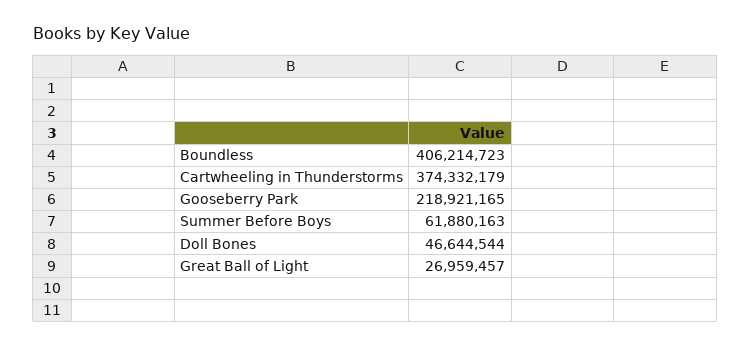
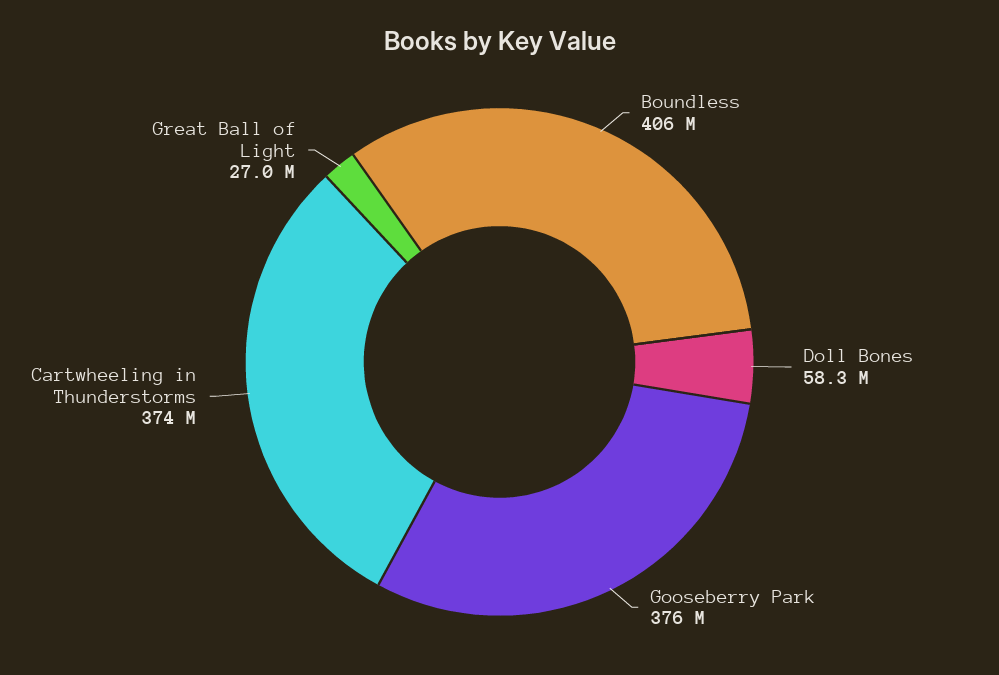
  {
    "Boundless": 406214723,
    "Cartwheeling in Thunderstorms": 374332179,
-   "Gooseberry Park": 218921165,
+   "Gooseberry Park": 376000000,
-   "Summer Before Boys": 61880163,
-   "Doll Bones": 46644544,
+   "Doll Bones": 58300000,
    "Great Ball of Light": 26959457
  }

